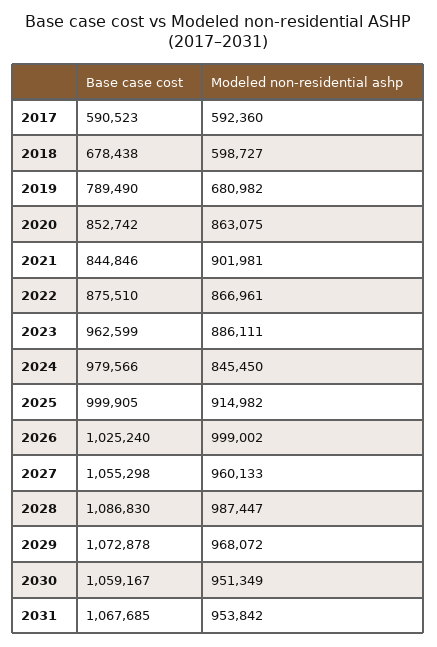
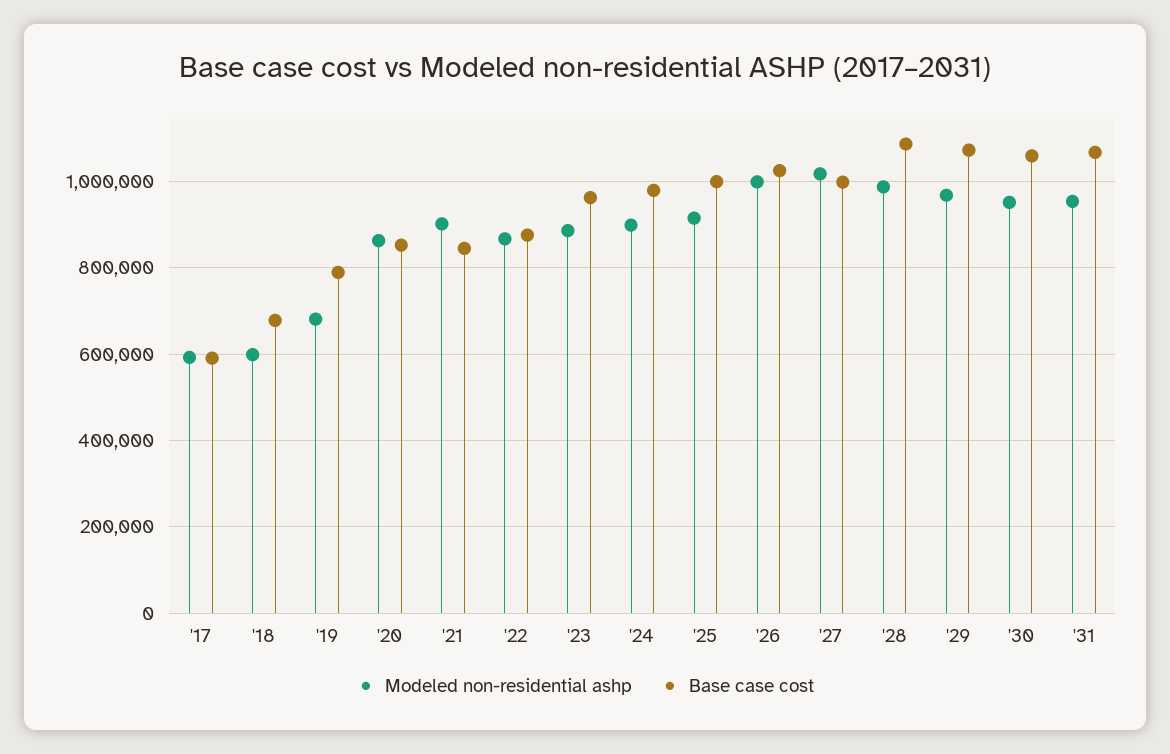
  {
    "Base case cost": {
      "2017": 590523,
      "2018": 678438,
      "2019": 789490,
      "2020": 852742,
      "2021": 844846,
      "2022": 875510,
      "2023": 962599,
      "2024": 979566,
      "2025": 999905,
      "2026": 1025240,
-     "2027": 1055298,
+     "2027": 1000000,
      "2028": 1086830,
      "2029": 1072878,
      "2030": 1059167,
      "2031": 1067685
    },
    "Modeled non-residential ashp": {
      "2017": 592360,
      "2018": 598727,
      "2019": 680982,
      "2020": 863075,
      "2021": 901981,
      "2022": 866961,
      "2023": 886111,
-     "2024": 845450,
+     "2024": 900000,
      "2025": 914982,
      "2026": 999002,
-     "2027": 960133,
+     "2027": 1020000,
      "2028": 987447,
      "2029": 968072,
      "2030": 951349,
      "2031": 953842
    }
  }

